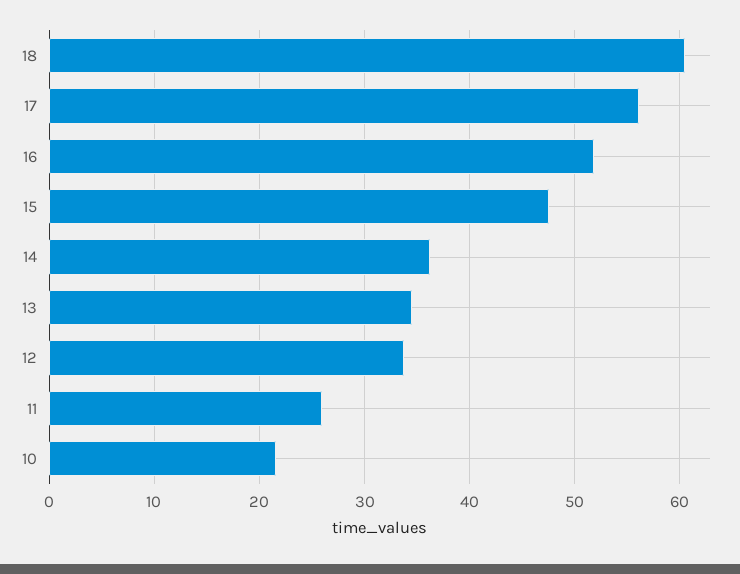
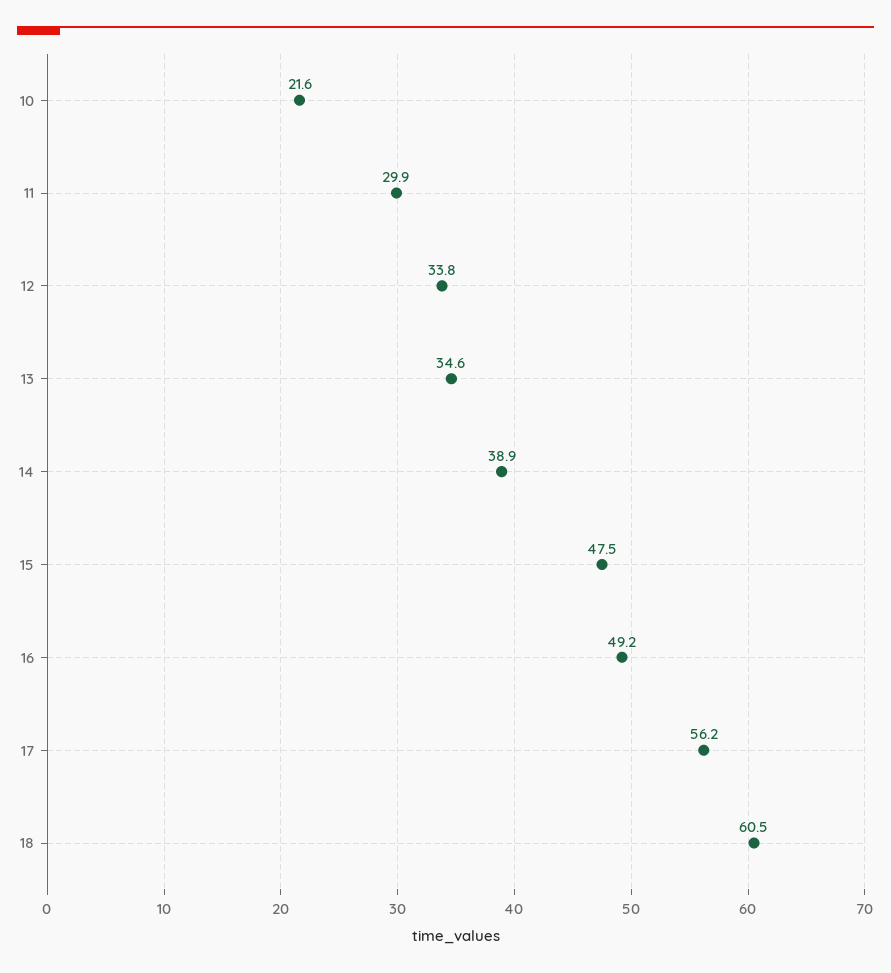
  {
    "18": 60.5,
    "17": 56.2,
-   "16": 52,
+   "16": 49.2,
    "15": 47.5,
-   "14": 36,
+   "14": 38.9,
    "13": 34.6,
    "12": 33.8,
-   "11": 26,
+   "11": 29.9,
    "10": 21.6
  }

